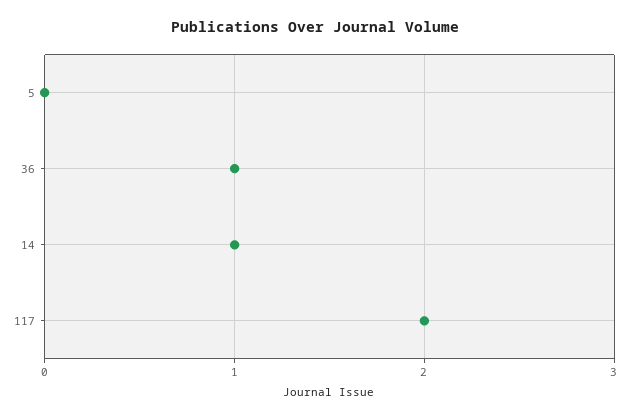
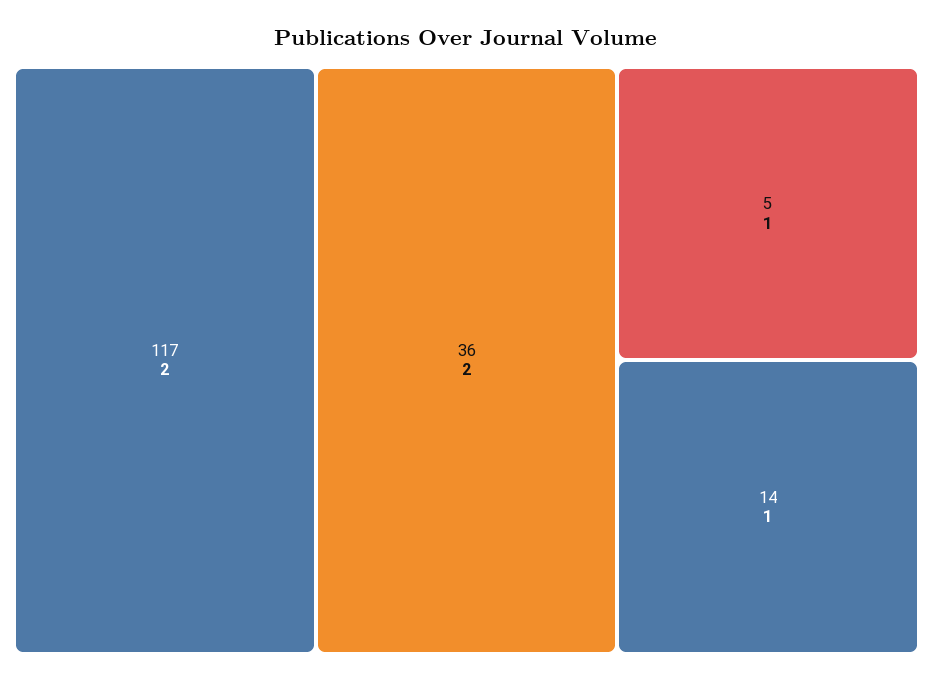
  {
-   "5": 0,
+   "5": 1,
-   "36": 1,
+   "36": 2,
    "14": 1,
    "117": 2
  }

